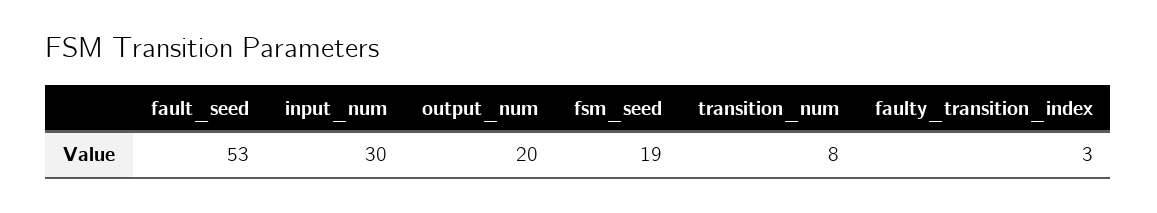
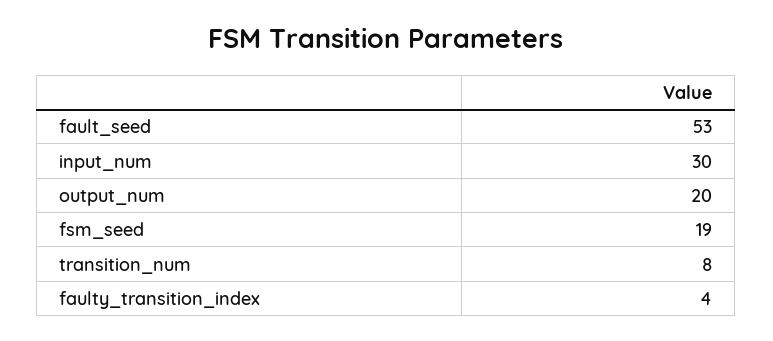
  {
    "fault_seed": 53,
    "input_num": 30,
    "output_num": 20,
    "fsm_seed": 19,
    "transition_num": 8,
-   "faulty_transition_index": 3
+   "faulty_transition_index": 4
  }

